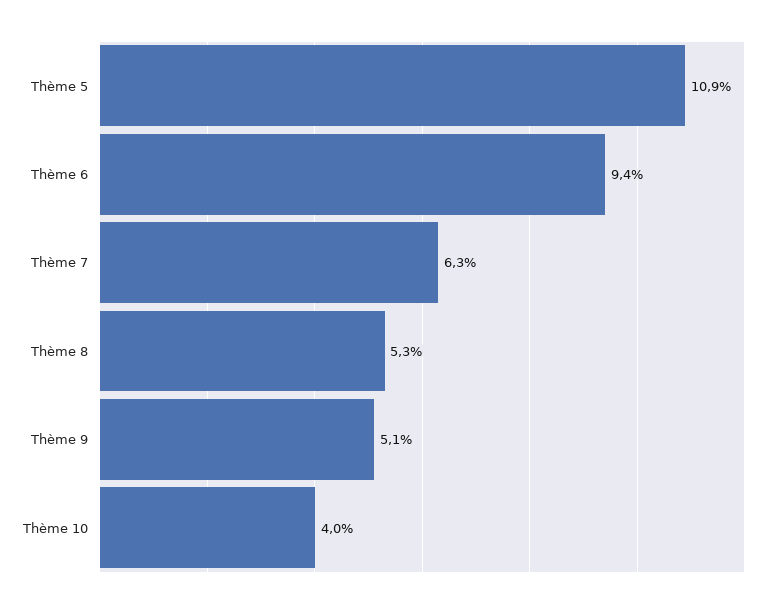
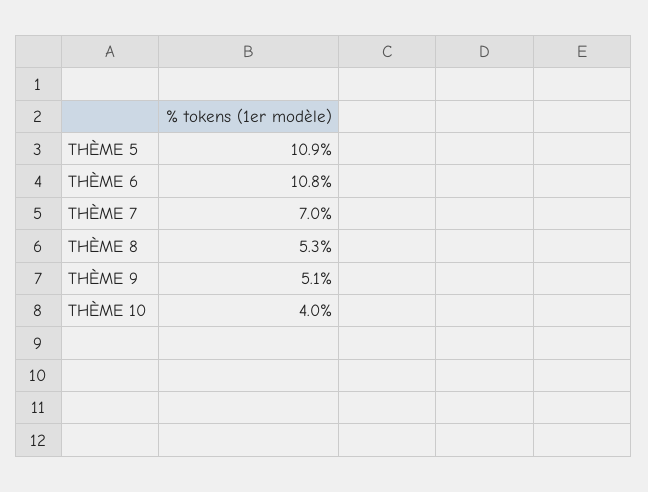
  {
    "Thème 5": 10.9,
-   "Thème 6": 9.4,
+   "Thème 6": 10.8,
-   "Thème 7": 6.3,
+   "Thème 7": 7,
    "Thème 8": 5.3,
    "Thème 9": 5.1,
    "Thème 10": 4
  }

